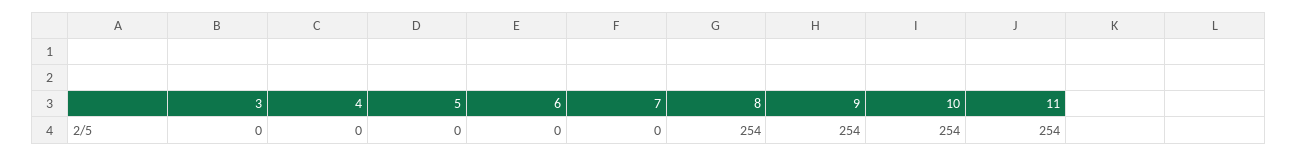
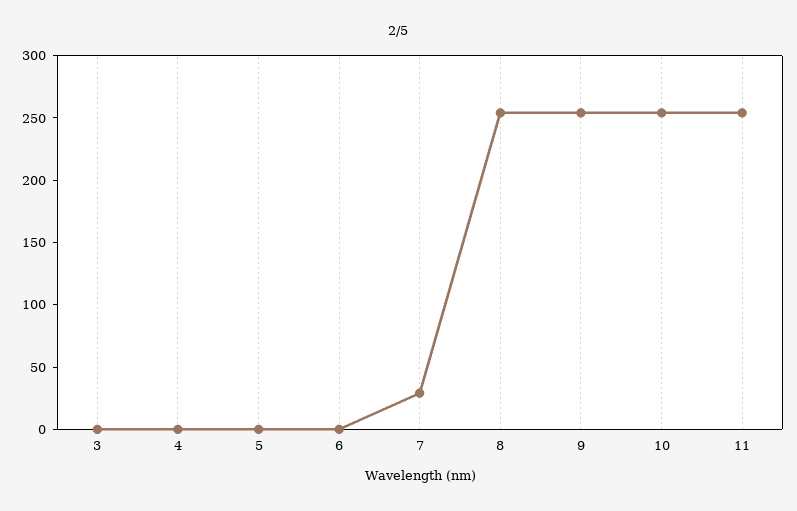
  {
    "3": 0,
    "4": 0,
    "5": 0,
    "6": 0,
-   "7": 0,
+   "7": 30,
    "8": 254,
    "9": 254,
    "10": 254,
    "11": 254
  }

